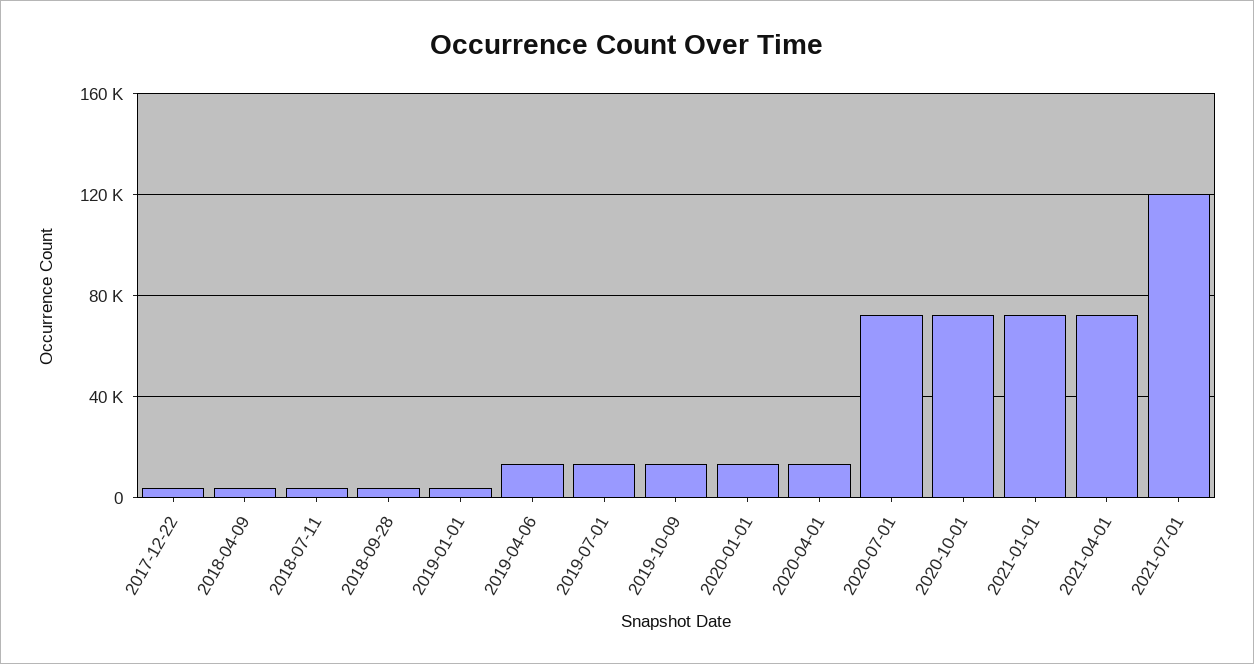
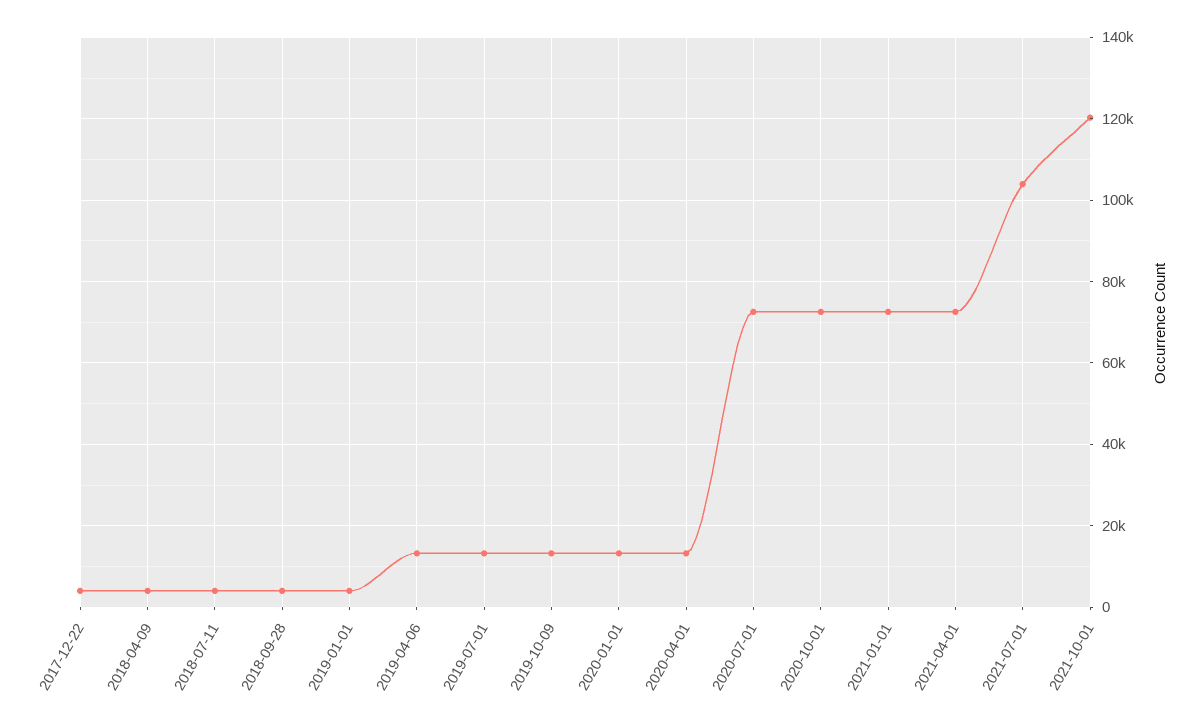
  {
    "2017-12-22": 4000,
    "2018-04-09": 4000,
    "2018-07-11": 4000,
    "2018-09-28": 4000,
    "2019-01-01": 4000,
    "2019-04-06": 14000,
    "2019-07-01": 14000,
    "2019-10-09": 14000,
    "2020-01-01": 14000,
    "2020-04-01": 14000,
    "2020-07-01": 72000,
    "2020-10-01": 72000,
    "2021-01-01": 72000,
    "2021-04-01": 72000,
-   "2021-07-01": 120000
+   "2021-07-01": 104000,
+   "2021-10-01": 120000
  }

